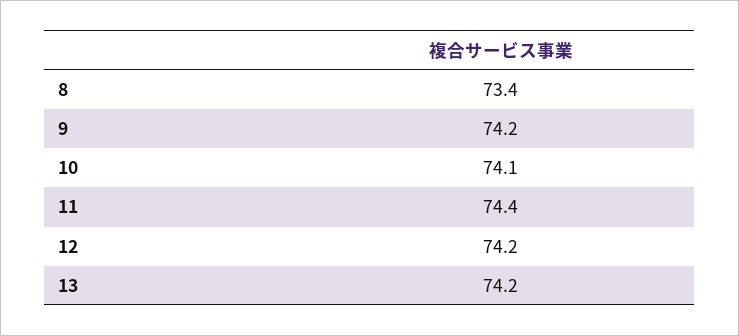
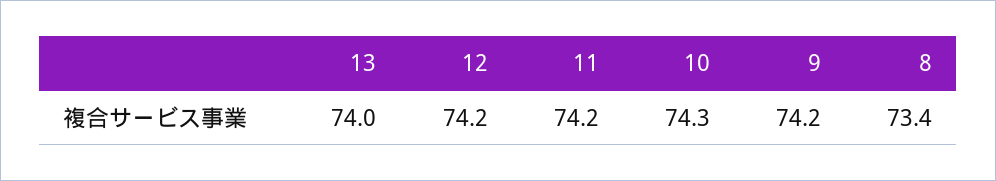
  {
    "8": 73.4,
    "9": 74.2,
-   "10": 74.1,
+   "10": 74.3,
-   "11": 74.4,
+   "11": 74.2,
    "12": 74.2,
-   "13": 74.2
+   "13": 74
  }

